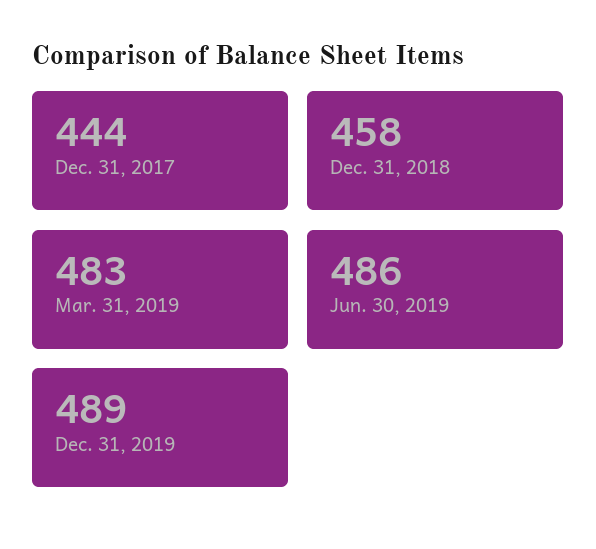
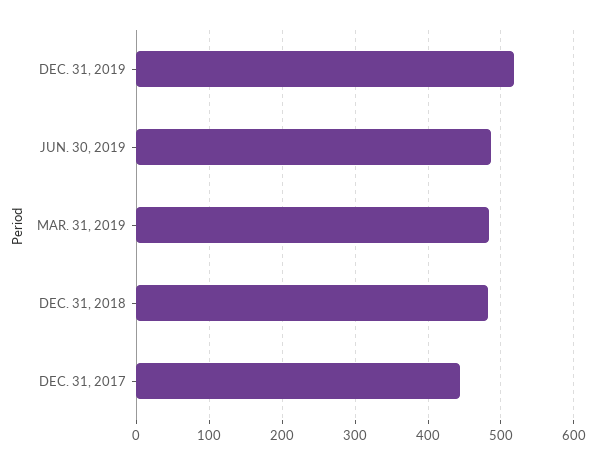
  {
    "Dec. 31, 2017": 444,
-   "Dec. 31, 2018": 458,
+   "Dec. 31, 2018": 480,
    "Mar. 31, 2019": 483,
    "Jun. 30, 2019": 486,
-   "Dec. 31, 2019": 489
+   "Dec. 31, 2019": 520
  }

